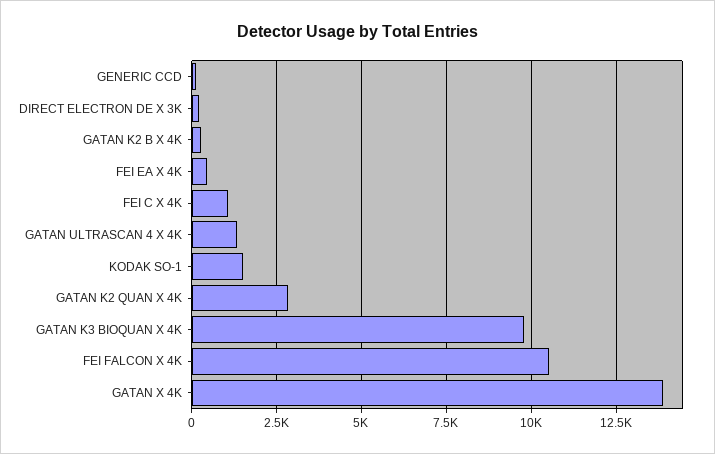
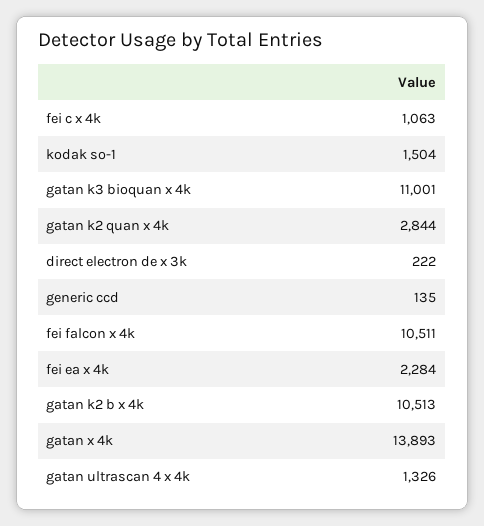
  {
    "GENERIC CCD": 135,
    "DIRECT ELECTRON DE X 3K": 222,
-   "GATAN K2 B X 4K": 250,
+   "GATAN K2 B X 4K": 10513,
-   "FEI EA X 4K": 500,
+   "FEI EA X 4K": 2284,
    "FEI C X 4K": 1063,
    "GATAN ULTRASCAN 4 X 4K": 1326,
    "KODAK SO-1": 1504,
    "GATAN K2 QUAN X 4K": 2844,
-   "GATAN K3 BIOQUAN X 4K": 9750,
+   "GATAN K3 BIOQUAN X 4K": 11001,
    "FEI FALCON X 4K": 10511,
    "GATAN X 4K": 13893
  }

